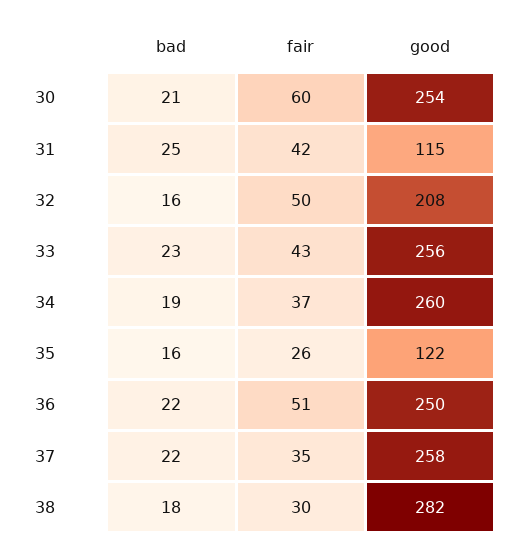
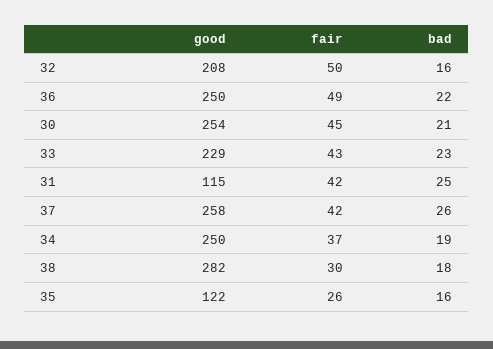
  {
    "bad": {
      "30": 21,
      "31": 25,
      "32": 16,
      "33": 23,
      "34": 19,
      "35": 16,
      "36": 22,
-     "37": 22,
+     "37": 26,
      "38": 18
    },
    "fair": {
-     "30": 60,
+     "30": 45,
      "31": 42,
      "32": 50,
      "33": 43,
      "34": 37,
      "35": 26,
-     "36": 51,
+     "36": 49,
-     "37": 35,
+     "37": 42,
      "38": 30
    },
    "good": {
      "30": 254,
      "31": 115,
      "32": 208,
-     "33": 256,
+     "33": 229,
-     "34": 260,
+     "34": 250,
      "35": 122,
      "36": 250,
      "37": 258,
      "38": 282
    }
  }

